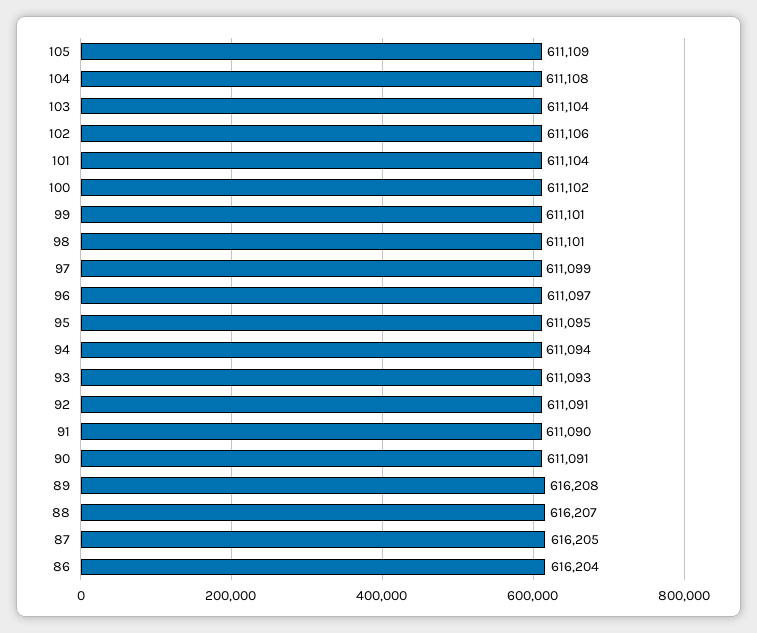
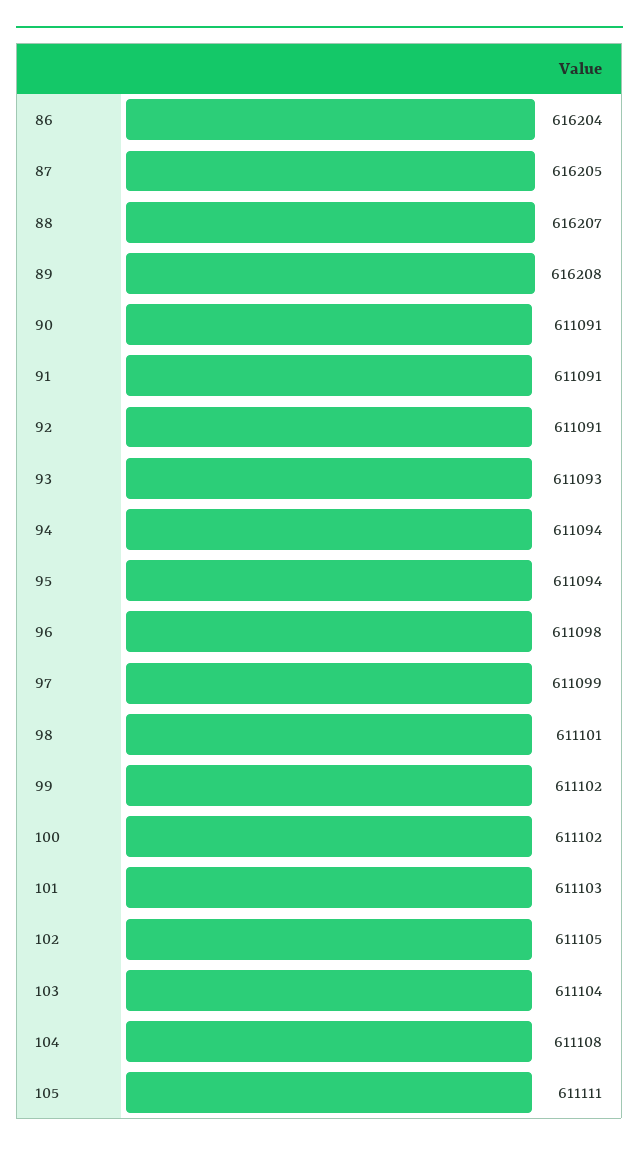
  {
-   "105": 611109,
+   "105": 611111,
    "104": 611108,
    "103": 611104,
-   "102": 611106,
+   "102": 611105,
-   "101": 611104,
+   "101": 611103,
    "100": 611102,
-   "99": 611101,
+   "99": 611102,
    "98": 611101,
    "97": 611099,
-   "96": 611097,
+   "96": 611098,
-   "95": 611095,
+   "95": 611094,
    "94": 611094,
    "93": 611093,
    "92": 611091,
-   "91": 611090,
+   "91": 611091,
    "90": 611091,
    "89": 616208,
    "88": 616207,
    "87": 616205,
    "86": 616204
  }

